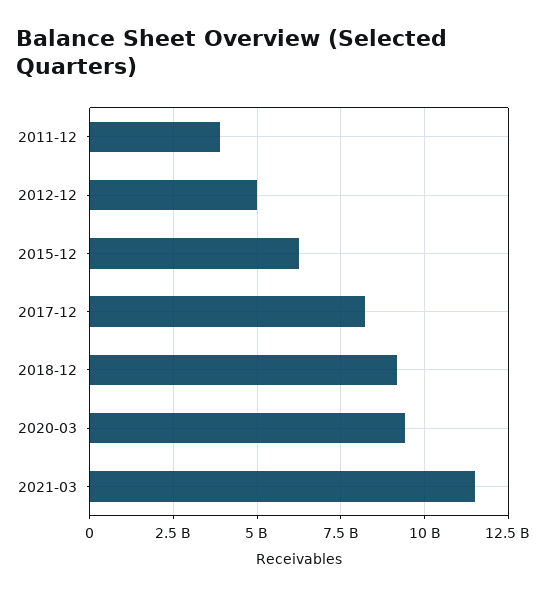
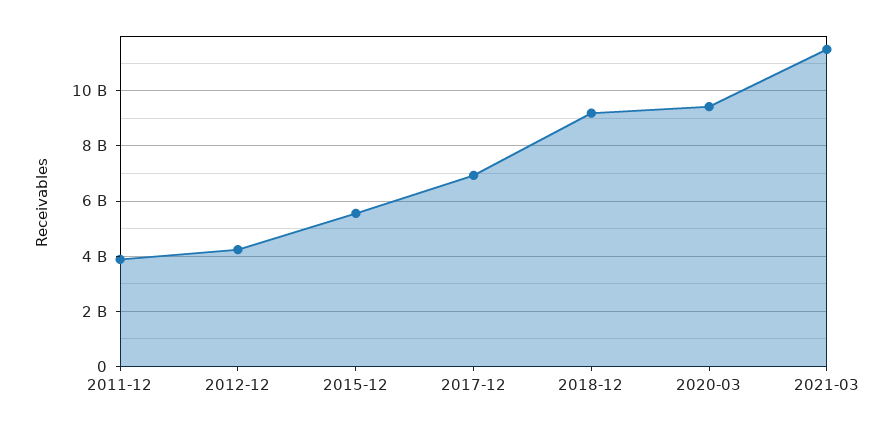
  {
    "2011-12": 4000000000,
-   "2012-12": 5000000000,
+   "2012-12": 4250000000,
-   "2015-12": 6250000000,
+   "2015-12": 5500000000,
-   "2017-12": 8250000000,
+   "2017-12": 7000000000,
    "2018-12": 9250000000,
    "2020-03": 9500000000,
    "2021-03": 11500000000
  }

